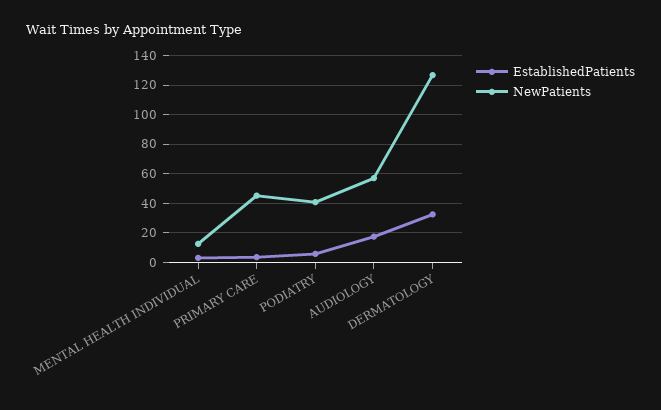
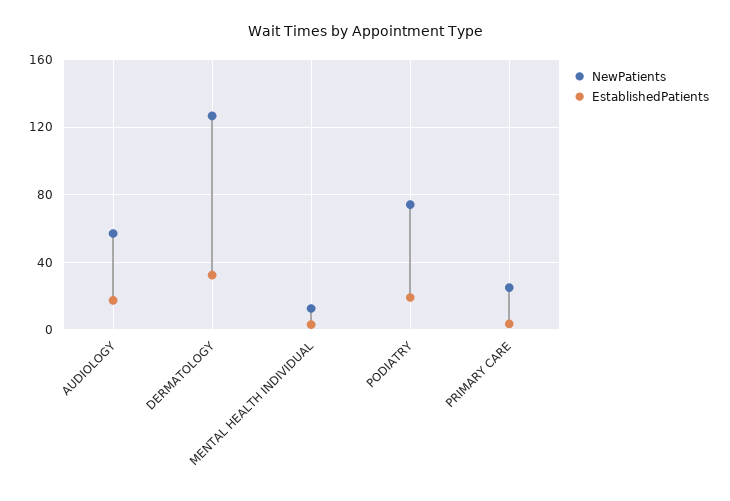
  {
    "EstablishedPatients": {
      "MENTAL HEALTH INDIVIDUAL": 5,
      "PRIMARY CARE": 5,
-     "PODIATRY": 5,
+     "PODIATRY": 20,
      "AUDIOLOGY": 20,
      "DERMATOLOGY": 35
    },
    "NewPatients": {
      "MENTAL HEALTH INDIVIDUAL": 15,
-     "PRIMARY CARE": 45,
+     "PRIMARY CARE": 25,
-     "PODIATRY": 40,
+     "PODIATRY": 75,
      "AUDIOLOGY": 55,
      "DERMATOLOGY": 125
    }
  }

